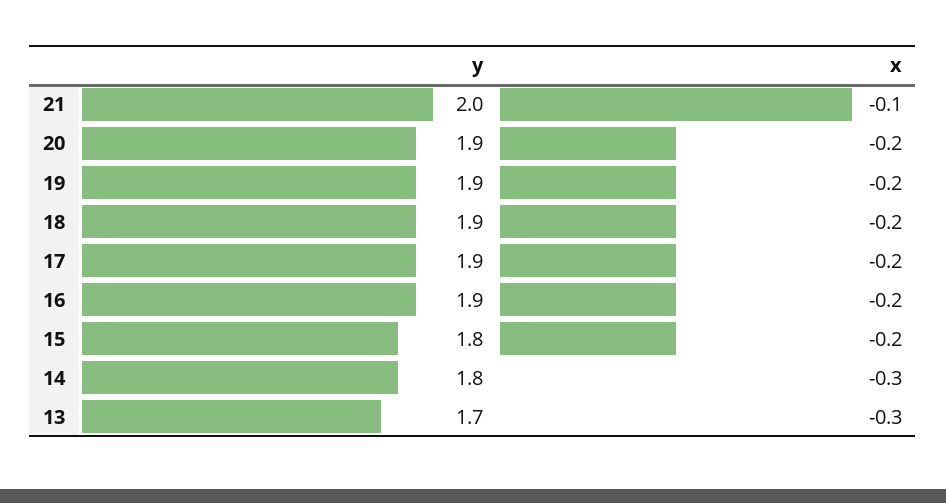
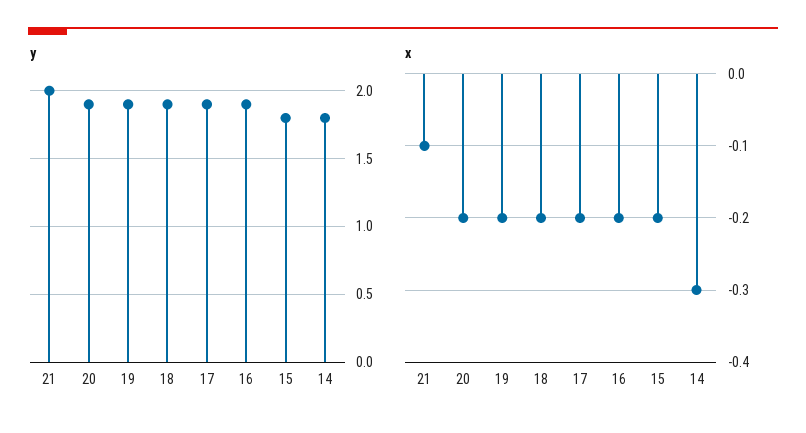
  {
    "y": {
      "21": 2,
      "20": 1.9,
      "19": 1.9,
      "18": 1.9,
      "17": 1.9,
      "16": 1.9,
      "15": 1.8,
-     "14": 1.8,
+     "14": 1.8
-     "13": 1.7
    },
    "x": {
      "21": -0.1,
      "20": -0.2,
      "19": -0.2,
      "18": -0.2,
      "17": -0.2,
      "16": -0.2,
      "15": -0.2,
-     "14": -0.3,
+     "14": -0.3
-     "13": -0.3
    }
  }

